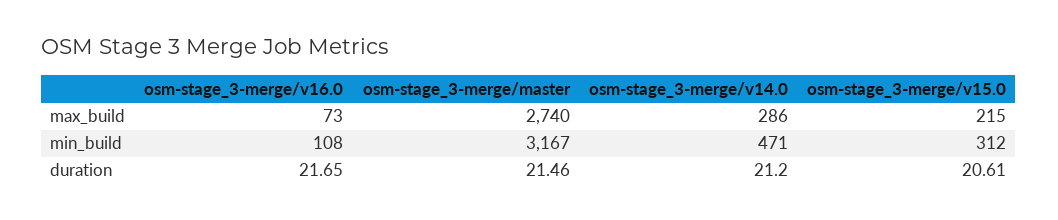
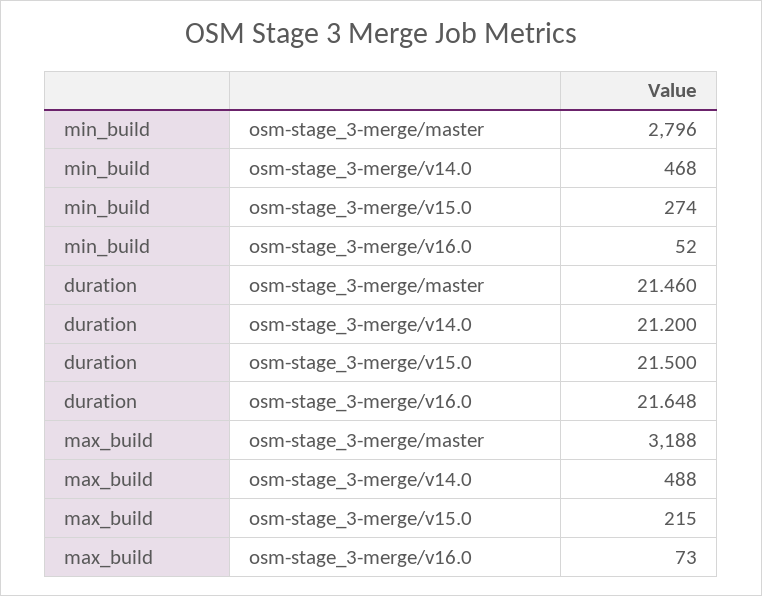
  {
    "osm-stage_3-merge/v16.0": {
      "max_build": 73,
-     "min_build": 108,
+     "min_build": 52,
      "duration": 21.648
    },
    "osm-stage_3-merge/master": {
-     "max_build": 2740,
+     "max_build": 3188,
-     "min_build": 3167,
+     "min_build": 2796,
      "duration": 21.46
    },
    "osm-stage_3-merge/v14.0": {
-     "max_build": 286,
+     "max_build": 488,
-     "min_build": 471,
+     "min_build": 468,
      "duration": 21.2
    },
    "osm-stage_3-merge/v15.0": {
      "max_build": 215,
-     "min_build": 312,
+     "min_build": 274,
-     "duration": 20.61
+     "duration": 21.5
    }
  }

